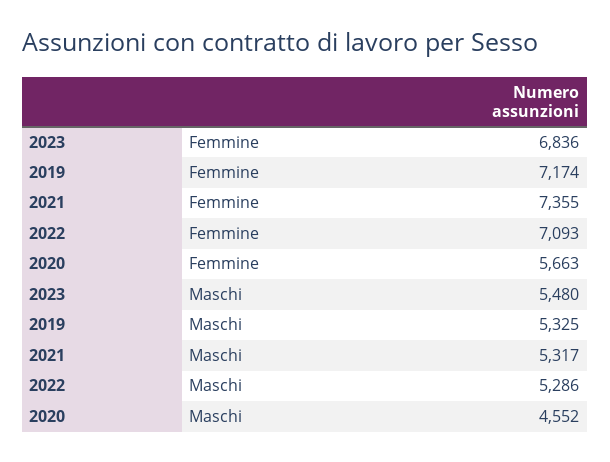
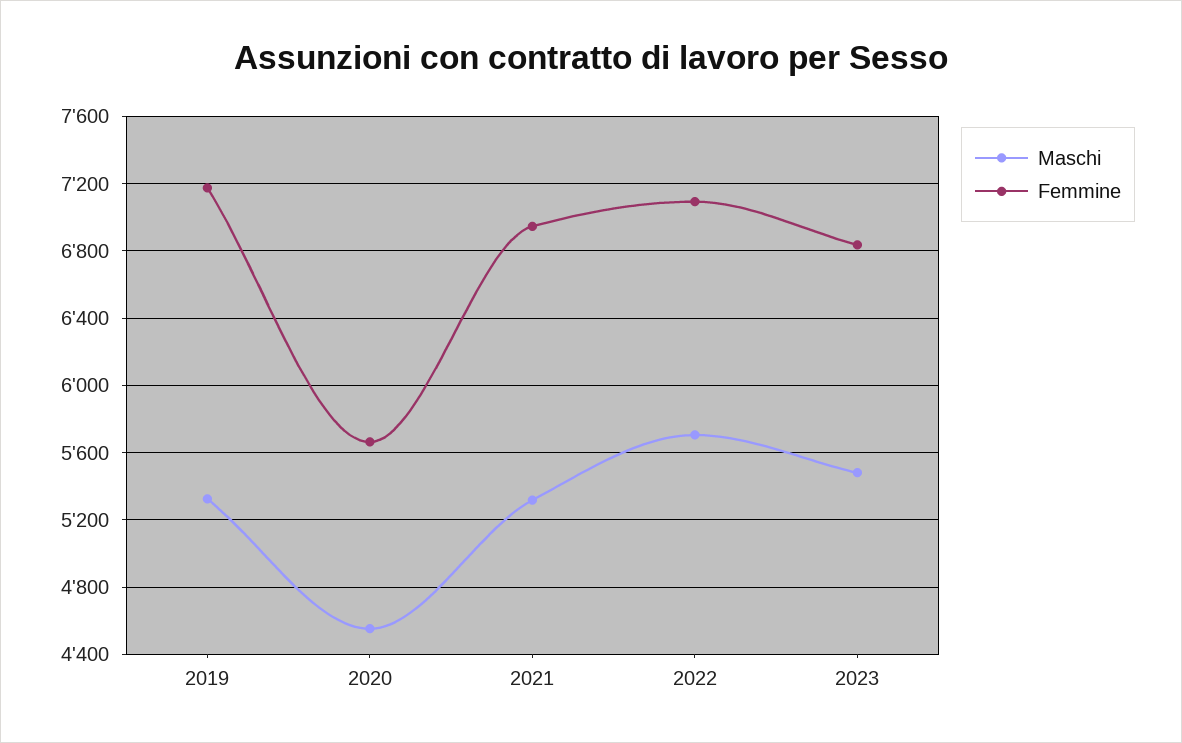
  {
    "Femmine": {
      "2023": 6836,
      "2019": 7174,
-     "2021": 7355,
+     "2021": 6950,
      "2022": 7093,
      "2020": 5663
    },
    "Maschi": {
      "2023": 5480,
      "2019": 5325,
      "2021": 5317,
-     "2022": 5286,
+     "2022": 5700,
      "2020": 4552
    }
  }

